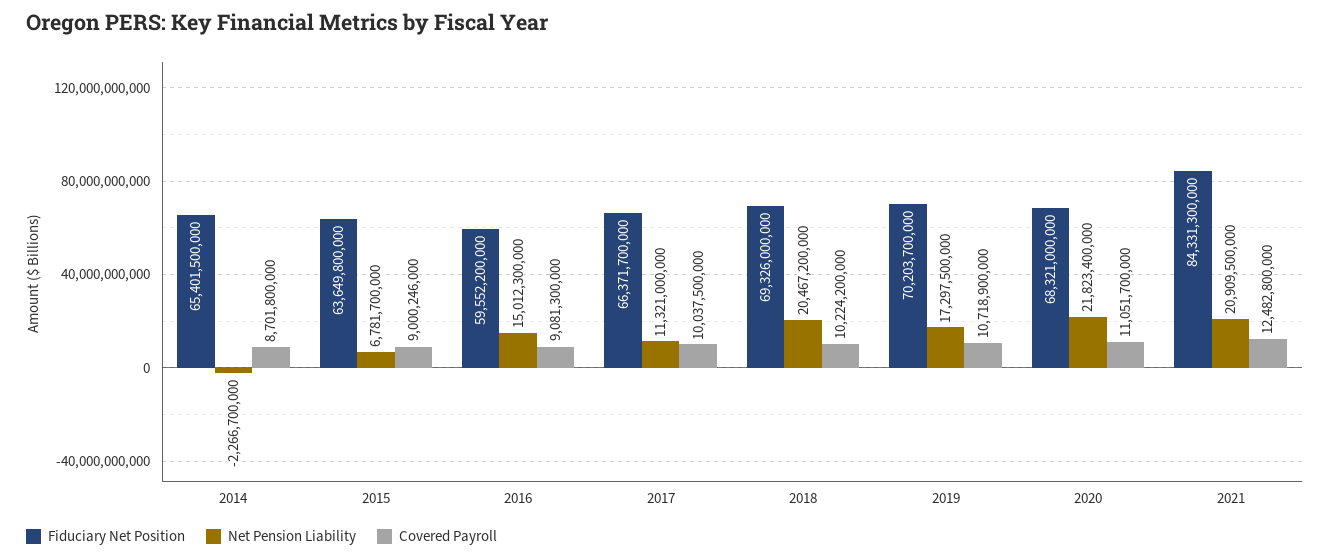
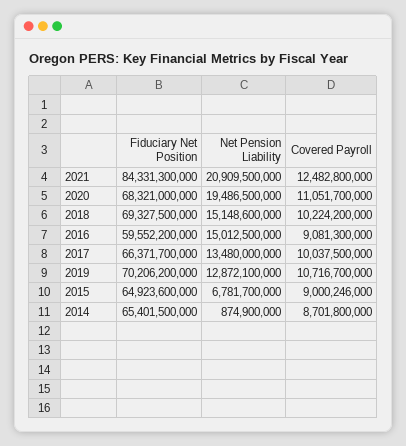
  {
    "Fiduciary Net Position": {
      "2014": 65401500000,
-     "2015": 63649800000,
+     "2015": 64923600000,
      "2016": 59552200000,
      "2017": 66371700000,
-     "2018": 69326000000,
+     "2018": 69327500000,
-     "2019": 70203700000,
+     "2019": 70206200000,
      "2020": 68321000000,
      "2021": 84331300000
    },
    "Net Pension Liability": {
-     "2014": -2266700000,
+     "2014": 874900000,
      "2015": 6781700000,
-     "2016": 15012300000,
+     "2016": 15012500000,
-     "2017": 11321000000,
+     "2017": 13480000000,
-     "2018": 20467200000,
+     "2018": 15148600000,
-     "2019": 17297500000,
+     "2019": 12872100000,
-     "2020": 21823400000,
+     "2020": 19486500000,
      "2021": 20909500000
    },
    "Covered Payroll": {
      "2014": 8701800000,
      "2015": 9000246000,
      "2016": 9081300000,
      "2017": 10037500000,
      "2018": 10224200000,
-     "2019": 10718900000,
+     "2019": 10716700000,
      "2020": 11051700000,
      "2021": 12482800000
    }
  }

